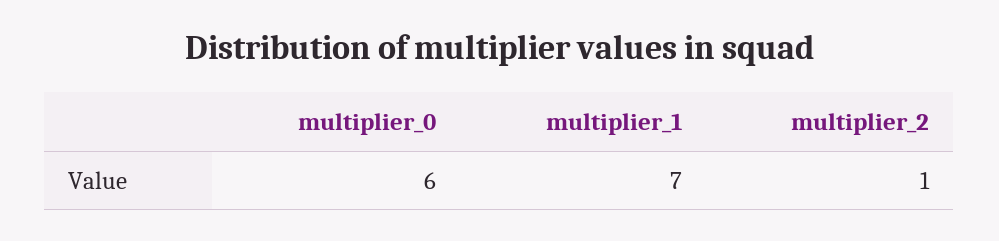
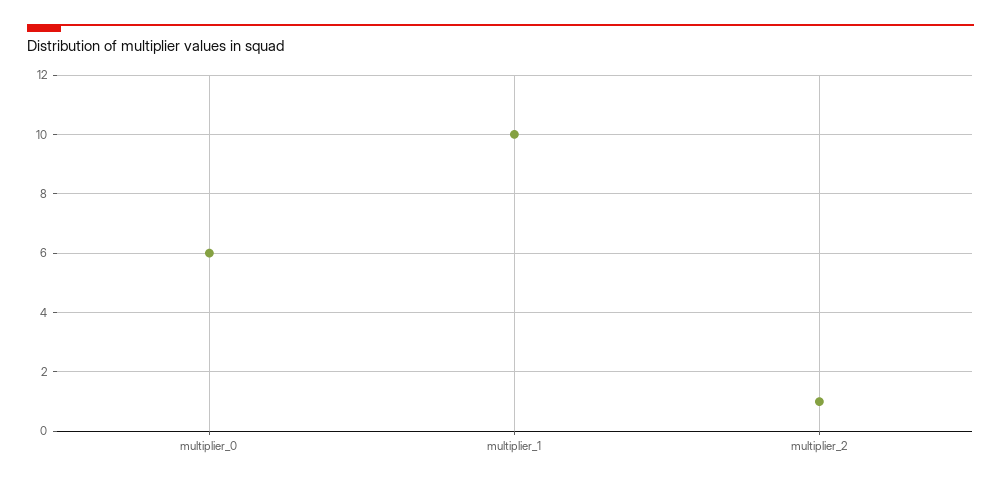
  {
    "multiplier_0": 6,
-   "multiplier_1": 7,
+   "multiplier_1": 10,
    "multiplier_2": 1
  }

